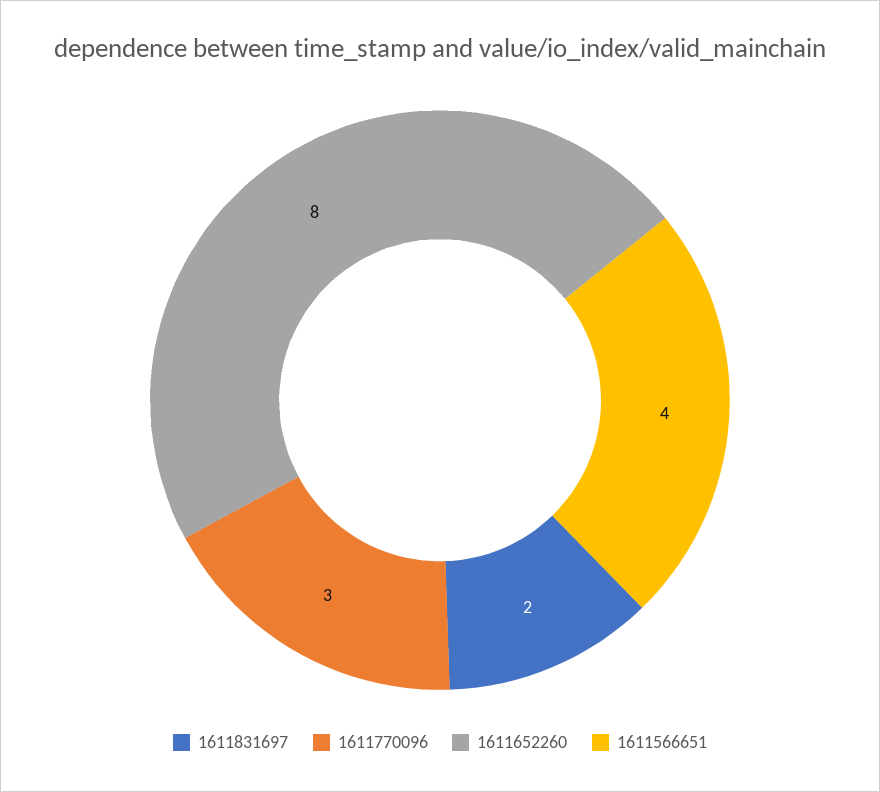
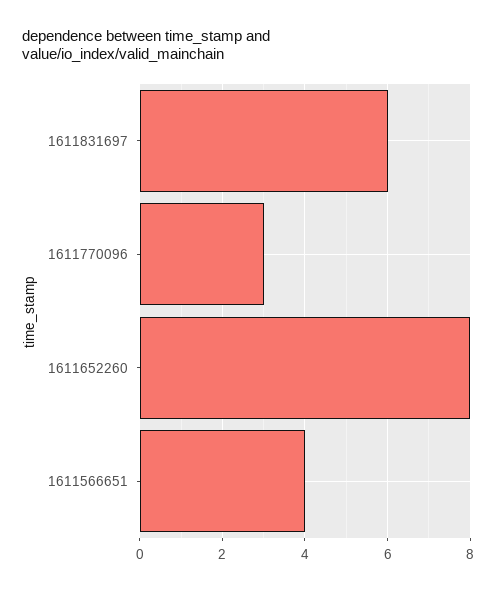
  {
-   "1611831697": 2,
+   "1611831697": 6,
    "1611770096": 3,
    "1611652260": 8,
    "1611566651": 4
  }

